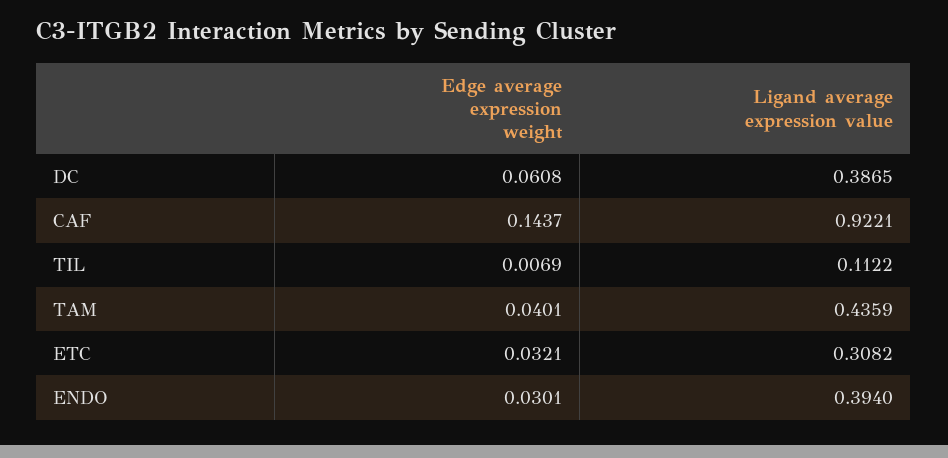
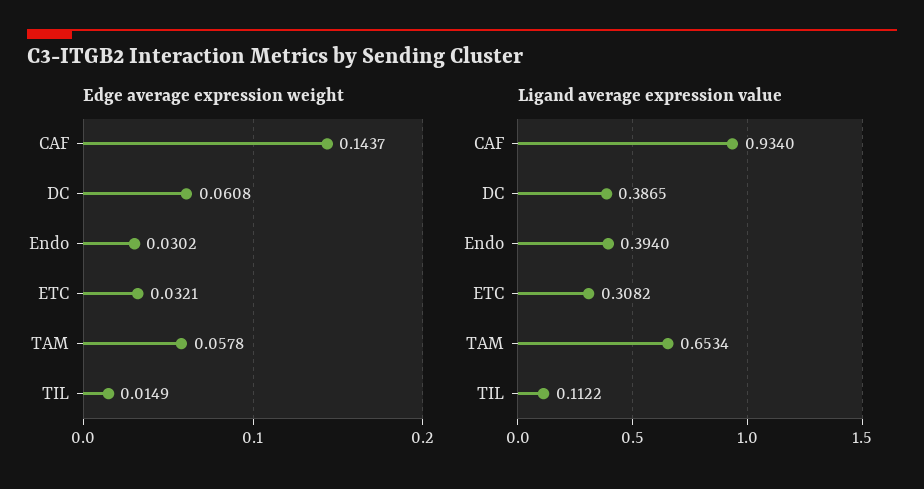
  {
    "Edge average expression weight": {
      "DC": 0.0608,
      "CAF": 0.1437,
-     "TIL": 0.0069,
+     "TIL": 0.0149,
-     "TAM": 0.0401,
+     "TAM": 0.0578,
      "ETC": 0.0321,
-     "ENDO": 0.0301
+     "ENDO": 0.0302
    },
    "Ligand average expression value": {
      "DC": 0.3865,
-     "CAF": 0.9221,
+     "CAF": 0.934,
      "TIL": 0.1122,
-     "TAM": 0.4359,
+     "TAM": 0.6534,
      "ETC": 0.3082,
      "ENDO": 0.394
    }
  }

